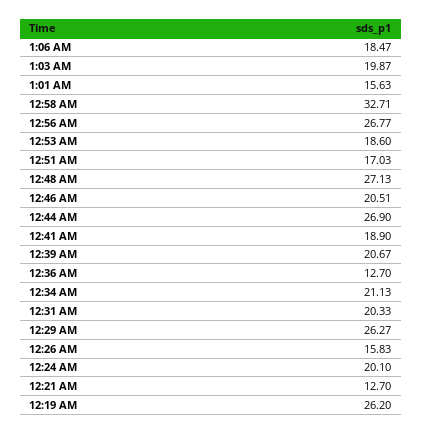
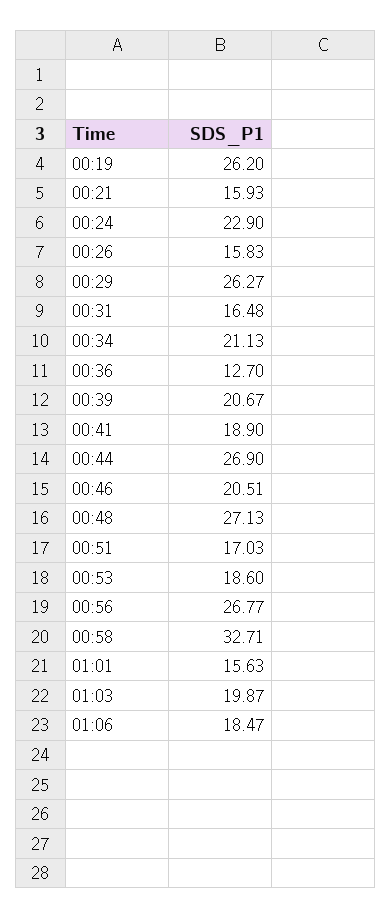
  {
    "1:06 AM": 18.47,
    "1:03 AM": 19.87,
    "1:01 AM": 15.63,
    "12:58 AM": 32.71,
    "12:56 AM": 26.77,
    "12:53 AM": 18.6,
    "12:51 AM": 17.03,
    "12:48 AM": 27.13,
    "12:46 AM": 20.51,
    "12:44 AM": 26.9,
    "12:41 AM": 18.9,
    "12:39 AM": 20.67,
    "12:36 AM": 12.7,
    "12:34 AM": 21.13,
-   "12:31 AM": 20.33,
+   "12:31 AM": 16.48,
    "12:29 AM": 26.27,
    "12:26 AM": 15.83,
-   "12:24 AM": 20.1,
+   "12:24 AM": 22.9,
-   "12:21 AM": 12.7,
+   "12:21 AM": 15.93,
    "12:19 AM": 26.2
  }

